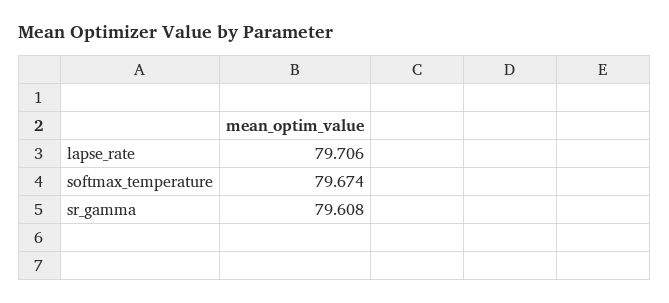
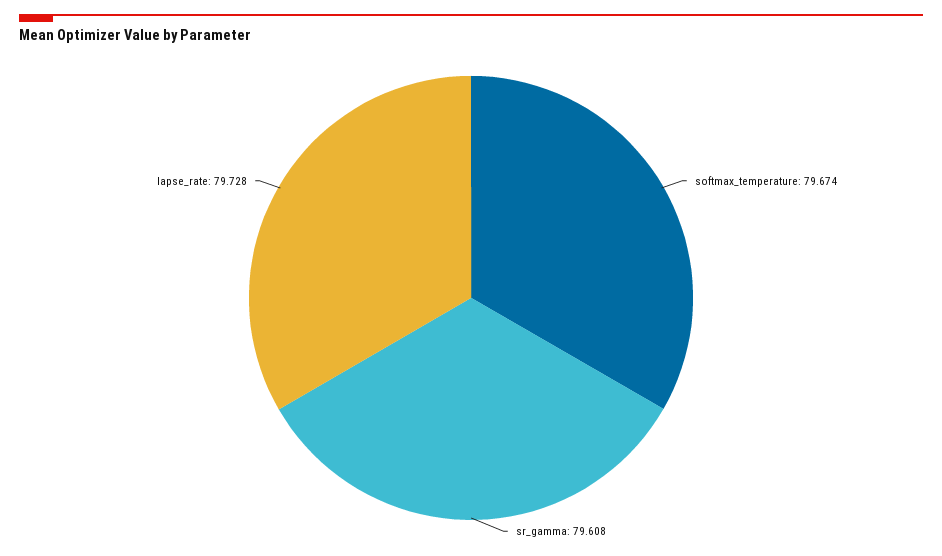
  {
-   "lapse_rate": 79.706,
+   "lapse_rate": 79.728,
    "softmax_temperature": 79.674,
    "sr_gamma": 79.608
  }

